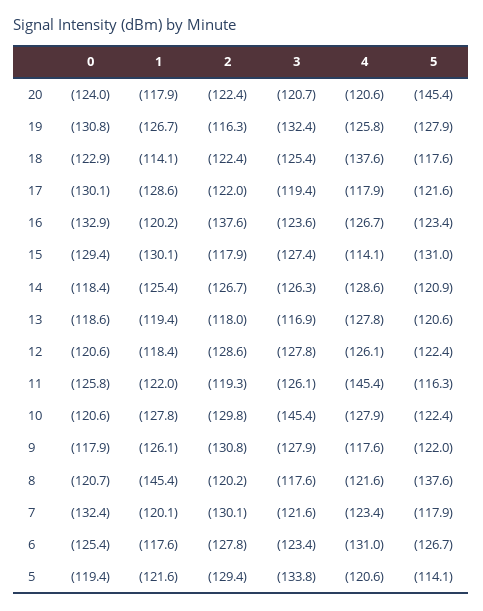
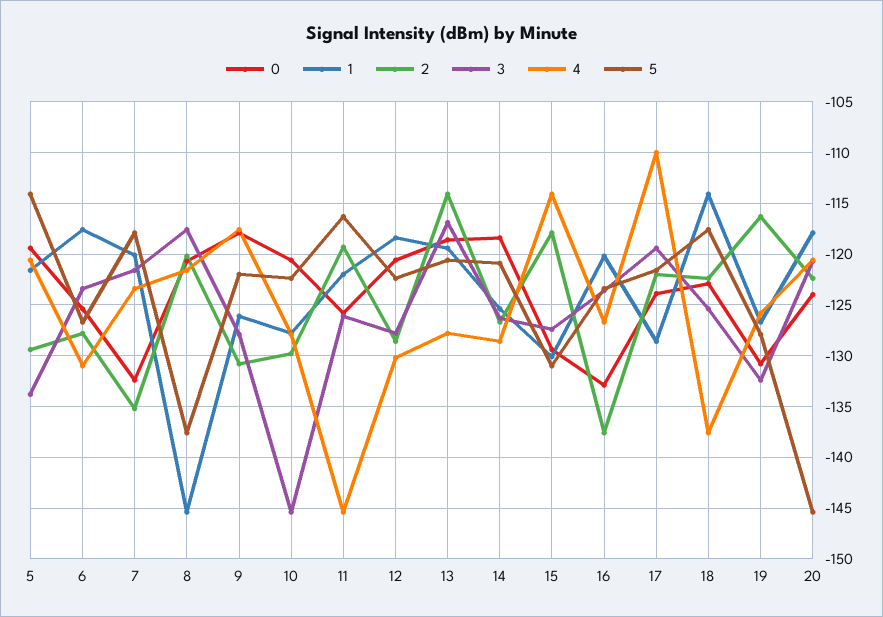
  {
    "0": {
      "20": -124,
      "19": -130.8,
      "18": -122.9,
-     "17": -130.1,
+     "17": -124,
      "16": -132.9,
      "15": -129.4,
      "14": -118.4,
      "13": -118.6,
      "12": -120.6,
      "11": -125.8,
      "10": -120.6,
      "9": -117.9,
      "8": -120.7,
      "7": -132.4,
      "6": -125.4,
      "5": -119.4
    },
    "1": {
      "20": -117.9,
      "19": -126.7,
      "18": -114.1,
      "17": -128.6,
      "16": -120.2,
      "15": -130.1,
      "14": -125.4,
      "13": -119.4,
      "12": -118.4,
      "11": -122,
      "10": -127.8,
      "9": -126.1,
      "8": -145.4,
      "7": -120.1,
      "6": -117.6,
      "5": -121.6
    },
    "2": {
      "20": -122.4,
      "19": -116.3,
      "18": -122.4,
      "17": -122,
      "16": -137.6,
      "15": -117.9,
      "14": -126.7,
-     "13": -118,
+     "13": -114,
      "12": -128.6,
      "11": -119.3,
      "10": -129.8,
      "9": -130.8,
      "8": -120.2,
-     "7": -130.1,
+     "7": -135,
      "6": -127.8,
      "5": -129.4
    },
    "3": {
      "20": -120.7,
      "19": -132.4,
      "18": -125.4,
      "17": -119.4,
      "16": -123.6,
      "15": -127.4,
      "14": -126.3,
      "13": -116.9,
      "12": -127.8,
      "11": -126.1,
      "10": -145.4,
      "9": -127.9,
      "8": -117.6,
      "7": -121.6,
      "6": -123.4,
      "5": -133.8
    },
    "4": {
      "20": -120.6,
      "19": -125.8,
      "18": -137.6,
-     "17": -117.9,
+     "17": -110,
      "16": -126.7,
      "15": -114.1,
      "14": -128.6,
      "13": -127.8,
-     "12": -126.1,
+     "12": -130,
      "11": -145.4,
      "10": -127.9,
      "9": -117.6,
      "8": -121.6,
      "7": -123.4,
      "6": -131,
      "5": -120.6
    },
    "5": {
      "20": -145.4,
      "19": -127.9,
      "18": -117.6,
      "17": -121.6,
      "16": -123.4,
      "15": -131,
      "14": -120.9,
      "13": -120.6,
      "12": -122.4,
      "11": -116.3,
      "10": -122.4,
      "9": -122,
      "8": -137.6,
      "7": -117.9,
      "6": -126.7,
      "5": -114.1
    }
  }

